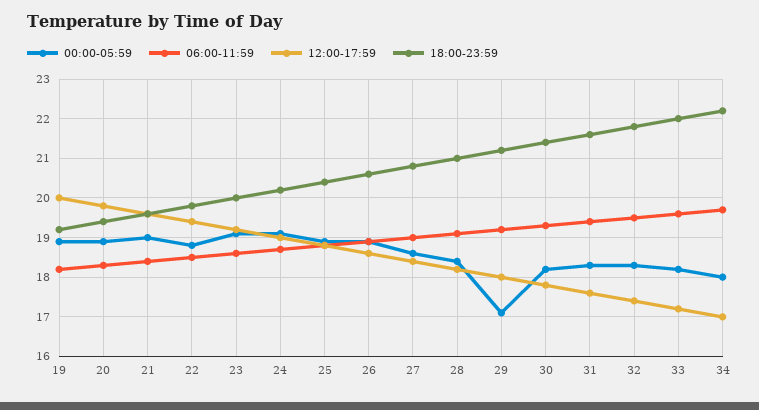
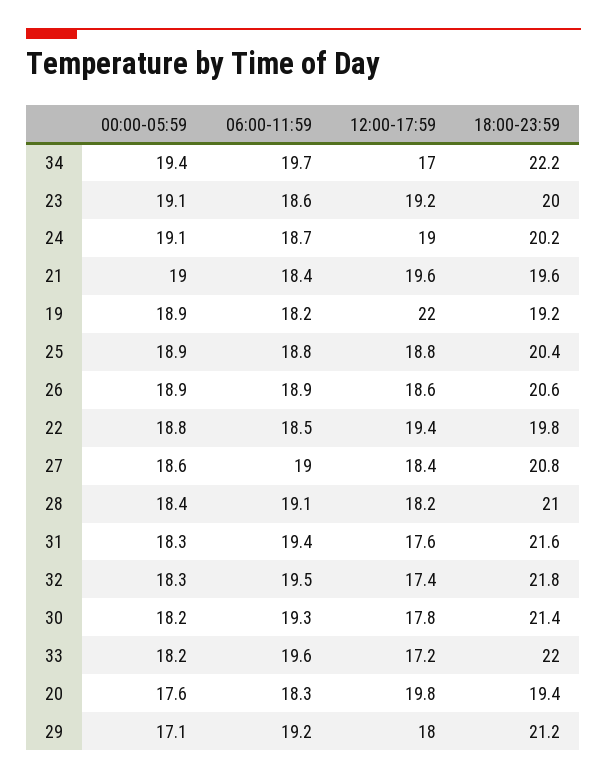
  {
    "00:00-05:59": {
      "19": 18.9,
-     "20": 19,
+     "20": 17.6,
      "21": 19,
      "22": 18.8,
      "23": 19.1,
      "24": 19.1,
      "25": 18.9,
      "26": 18.9,
      "27": 18.6,
      "28": 18.4,
      "29": 17.1,
      "30": 18.2,
      "31": 18.3,
      "32": 18.3,
      "33": 18.2,
-     "34": 18
+     "34": 19.4
    },
    "06:00-11:59": {
      "19": 18.2,
      "20": 18.3,
      "21": 18.4,
      "22": 18.5,
      "23": 18.6,
      "24": 18.7,
      "25": 18.8,
      "26": 18.9,
      "27": 19,
      "28": 19.1,
      "29": 19.2,
      "30": 19.3,
      "31": 19.4,
      "32": 19.5,
      "33": 19.6,
      "34": 19.7
    },
    "12:00-17:59": {
-     "19": 20,
+     "19": 22,
      "20": 19.8,
      "21": 19.6,
      "22": 19.4,
      "23": 19.2,
      "24": 19,
      "25": 18.8,
      "26": 18.6,
      "27": 18.4,
      "28": 18.2,
      "29": 18,
      "30": 17.8,
      "31": 17.6,
      "32": 17.4,
      "33": 17.2,
      "34": 17
    },
    "18:00-23:59": {
      "19": 19.2,
      "20": 19.4,
      "21": 19.6,
      "22": 19.8,
      "23": 20,
      "24": 20.2,
      "25": 20.4,
      "26": 20.6,
      "27": 20.8,
      "28": 21,
      "29": 21.2,
      "30": 21.4,
      "31": 21.6,
      "32": 21.8,
      "33": 22,
      "34": 22.2
    }
  }

